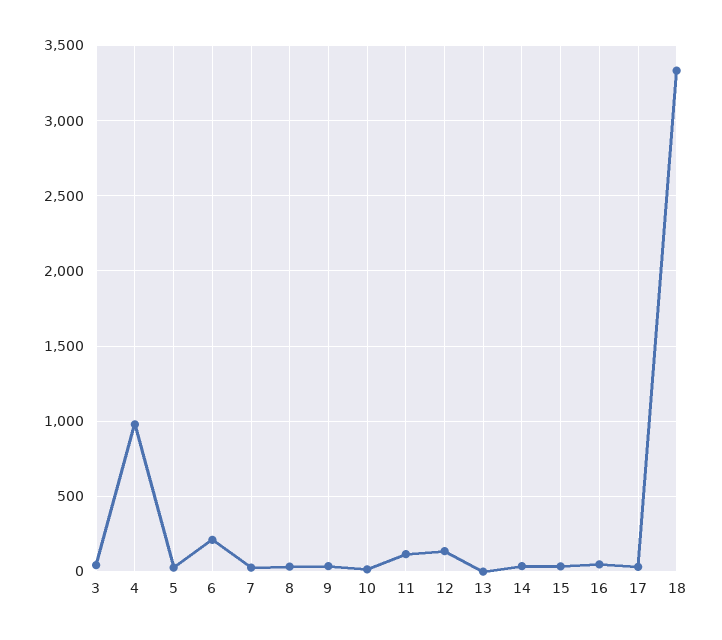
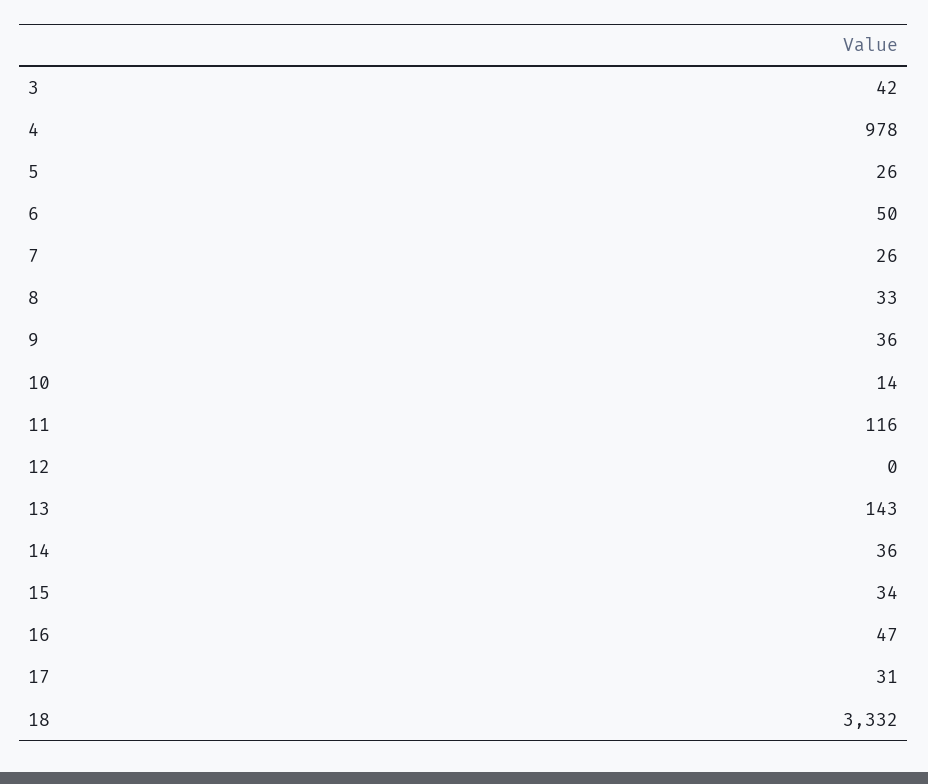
  {
    "3": 42,
    "4": 978,
    "5": 26,
-   "6": 200,
+   "6": 50,
    "7": 26,
    "8": 33,
    "9": 36,
    "10": 14,
    "11": 116,
-   "12": 150,
+   "12": 0,
-   "13": 0,
+   "13": 143,
    "14": 36,
    "15": 34,
    "16": 47,
    "17": 31,
    "18": 3332
  }

